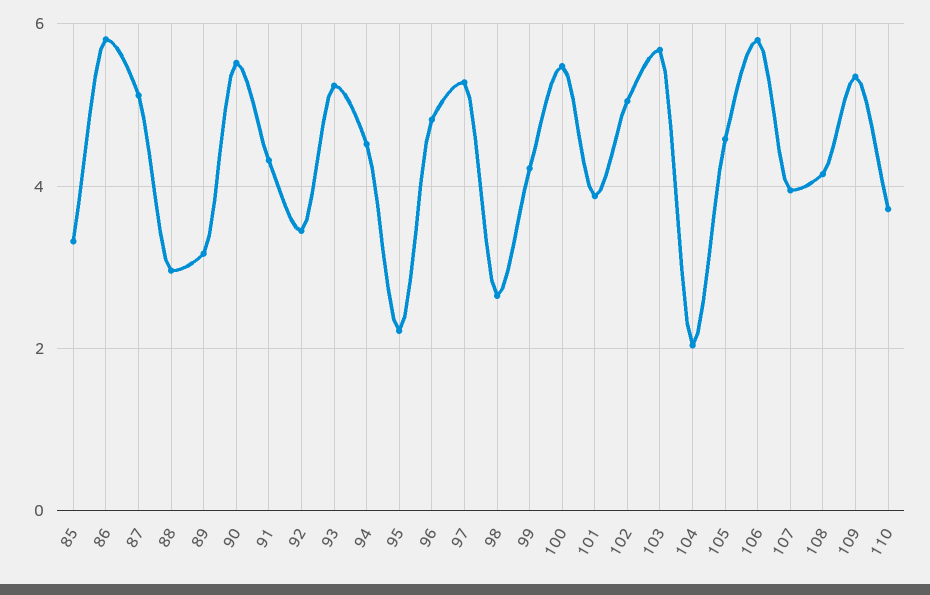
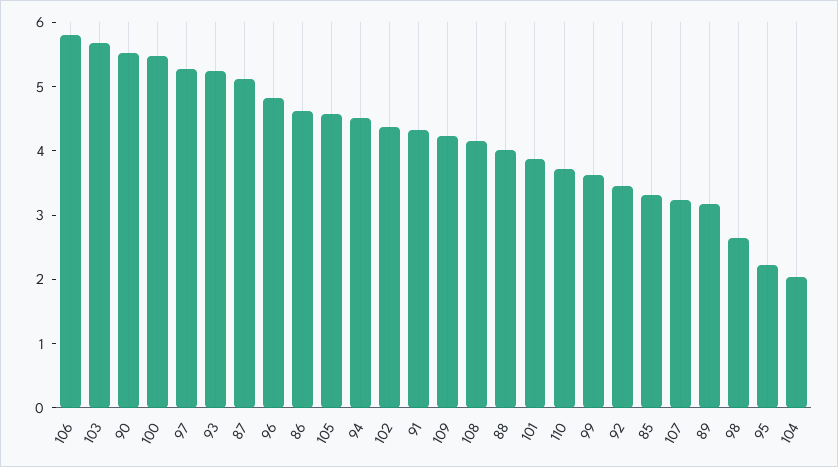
  {
    "85": 3.4,
-   "86": 5.8,
+   "86": 4.6,
    "87": 5.2,
-   "88": 3,
+   "88": 4,
    "89": 3.2,
    "90": 5.6,
    "91": 4.4,
    "92": 3.4,
    "93": 5.2,
    "94": 4.6,
    "95": 2.2,
    "96": 4.8,
    "97": 5.2,
    "98": 2.6,
-   "99": 4.2,
+   "99": 3.6,
    "100": 5.4,
    "101": 3.8,
-   "102": 5,
+   "102": 4.4,
    "103": 5.6,
    "104": 2,
    "105": 4.6,
    "106": 5.8,
-   "107": 4,
+   "107": 3.2,
    "108": 4.2,
-   "109": 5.4,
+   "109": 4.2,
    "110": 3.8
  }

